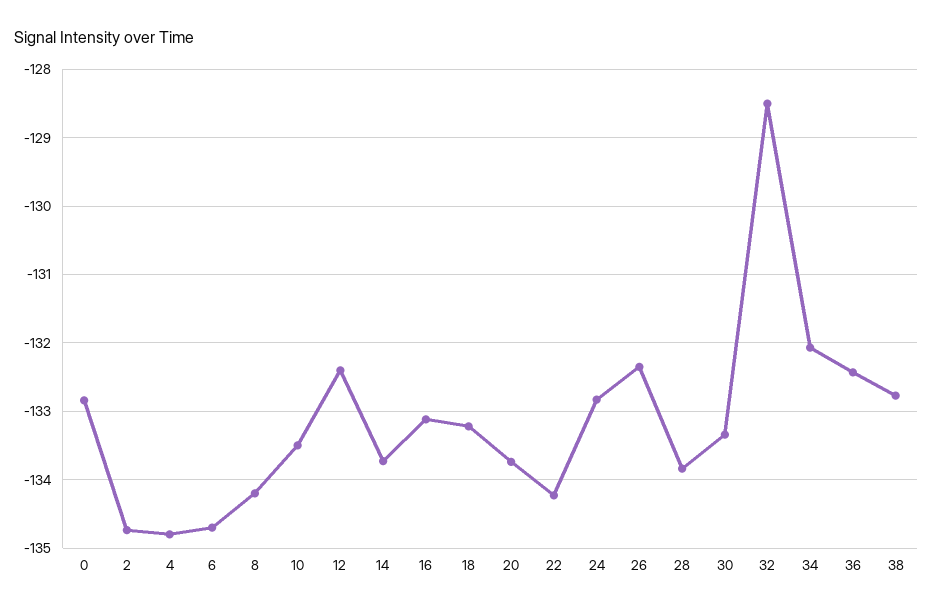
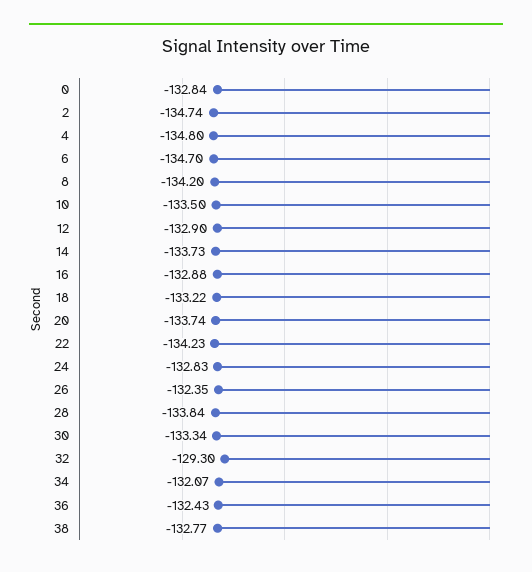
  {
    "0": -132.84,
    "2": -134.74,
    "4": -134.8,
    "6": -134.7,
    "8": -134.2,
    "10": -133.5,
-   "12": -132.4,
+   "12": -132.9,
    "14": -133.73,
-   "16": -133.1,
+   "16": -132.88,
    "18": -133.22,
    "20": -133.74,
    "22": -134.23,
    "24": -132.83,
    "26": -132.35,
    "28": -133.84,
    "30": -133.34,
-   "32": -128.5,
+   "32": -129.3,
    "34": -132.07,
    "36": -132.43,
    "38": -132.77
  }

